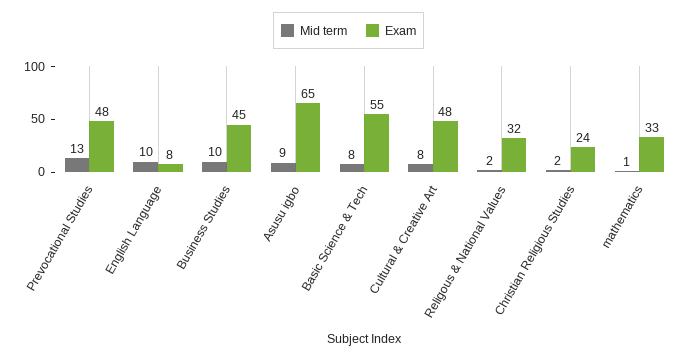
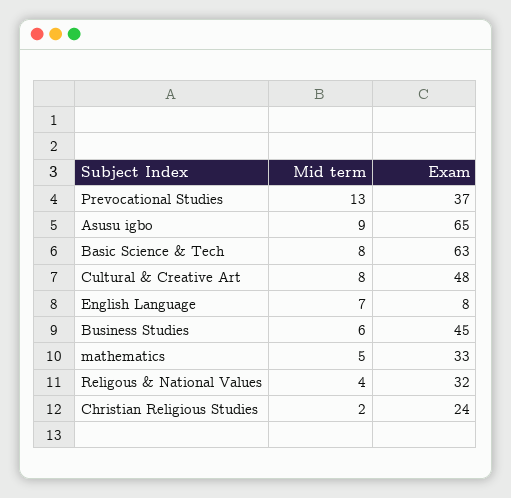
  {
    "Mid term": {
      "Prevocational Studies": 13,
-     "English Language": 10,
+     "English Language": 7,
-     "Business Studies": 10,
+     "Business Studies": 6,
      "Asusu igbo": 9,
      "Basic Science & Tech": 8,
      "Cultural & Creative Art": 8,
-     "Religous & National Values": 2,
+     "Religous & National Values": 4,
      "Christian Religious Studies": 2,
-     "mathematics": 1
+     "mathematics": 5
    },
    "Exam": {
-     "Prevocational Studies": 48,
+     "Prevocational Studies": 37,
      "English Language": 8,
      "Business Studies": 45,
      "Asusu igbo": 65,
-     "Basic Science & Tech": 55,
+     "Basic Science & Tech": 63,
      "Cultural & Creative Art": 48,
      "Religous & National Values": 32,
      "Christian Religious Studies": 24,
      "mathematics": 33
    }
  }

